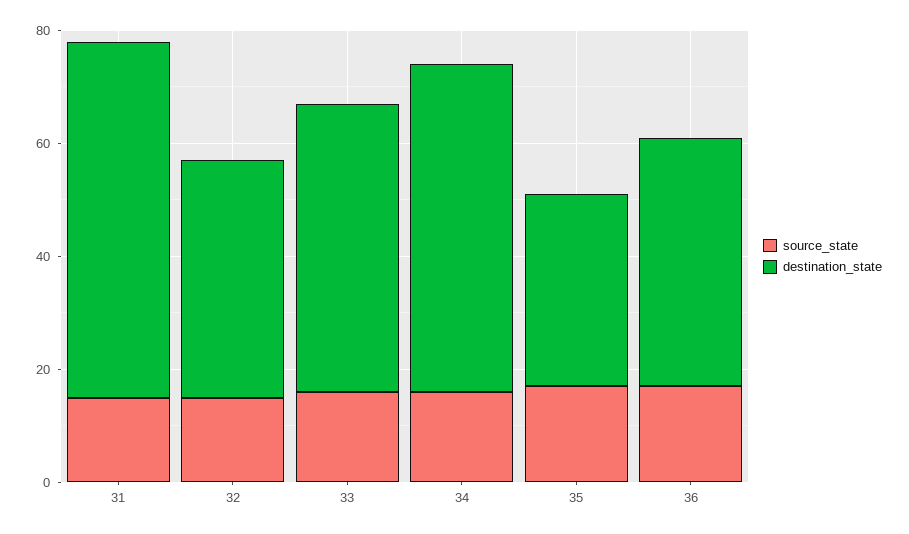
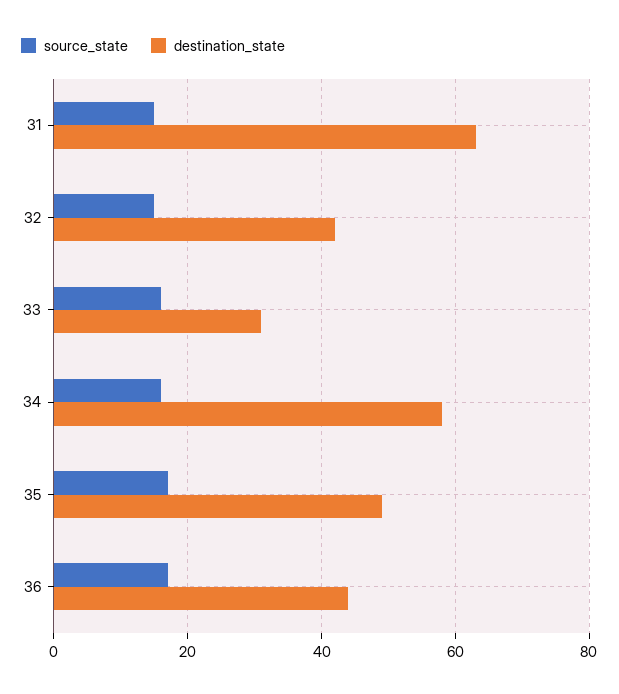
  {
    "source_state": {
      "31": 15,
      "32": 15,
      "33": 15,
      "34": 15,
      "35": 15,
      "36": 15
    },
    "destination_state": {
      "31": 65,
      "32": 40,
-     "33": 50,
+     "33": 30,
      "34": 60,
-     "35": 35,
+     "35": 50,
      "36": 45
    }
  }

